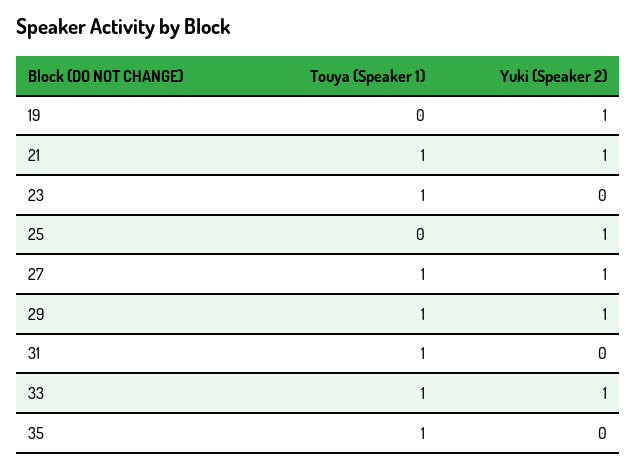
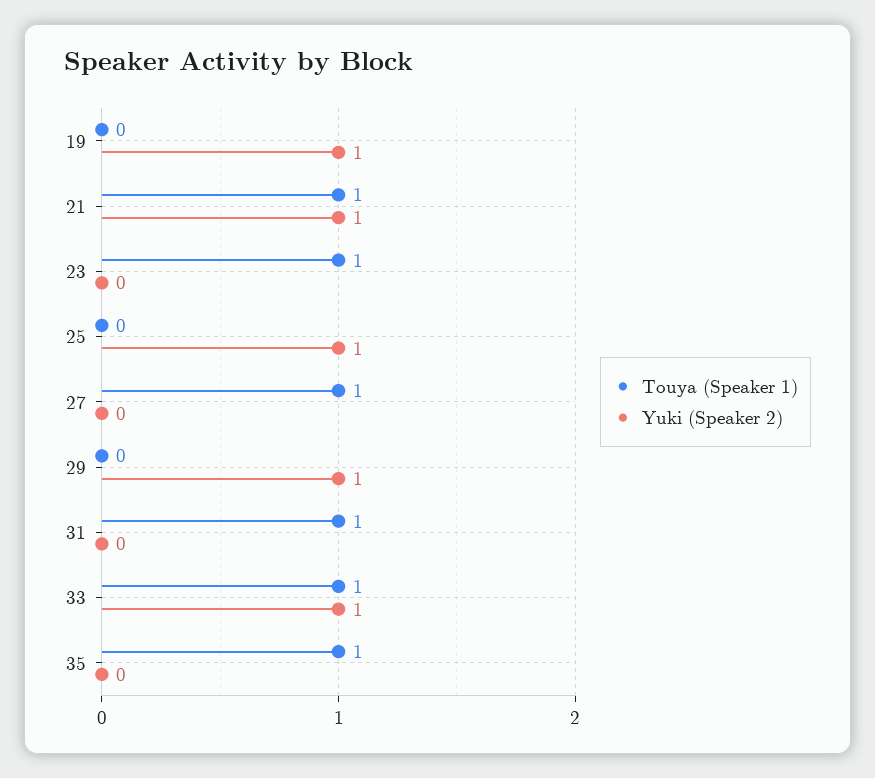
  {
    "Touya (Speaker 1)": {
      "19": 0,
      "21": 1,
      "23": 1,
      "25": 0,
      "27": 1,
-     "29": 1,
+     "29": 0,
      "31": 1,
      "33": 1,
      "35": 1
    },
    "Yuki (Speaker 2)": {
      "19": 1,
      "21": 1,
      "23": 0,
      "25": 1,
-     "27": 1,
+     "27": 0,
      "29": 1,
      "31": 0,
      "33": 1,
      "35": 0
    }
  }

